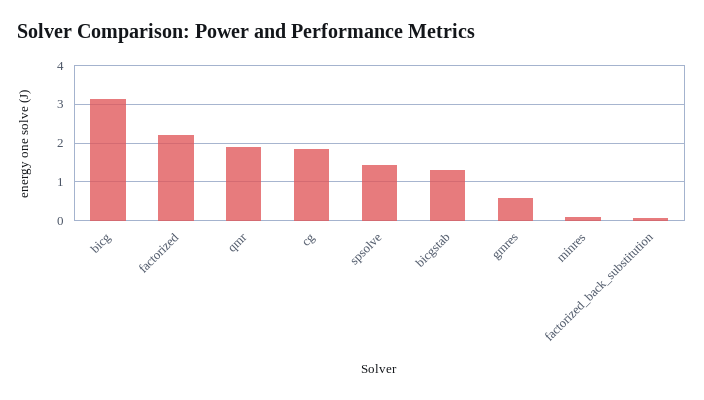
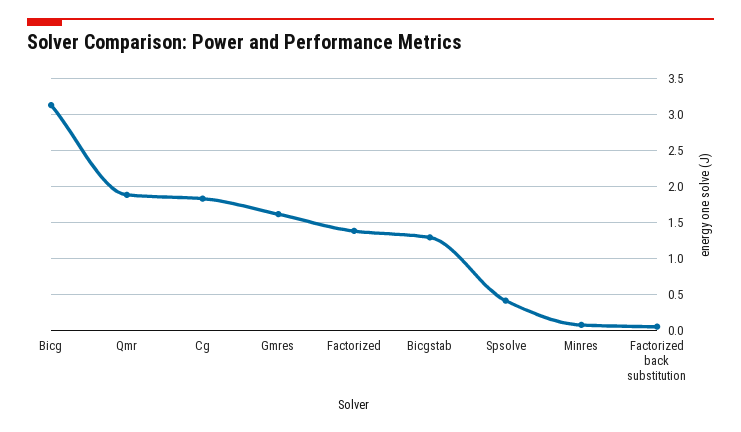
  {
    "bicg": 3.1,
-   "factorized": 2.2,
+   "factorized": 1.4,
    "qmr": 1.9,
    "cg": 1.8,
-   "spsolve": 1.4,
+   "spsolve": 0.4,
    "bicgstab": 1.3,
-   "gmres": 0.6,
+   "gmres": 1.6,
    "minres": 0.1,
    "factorized_back_substitution": 0.1
  }

